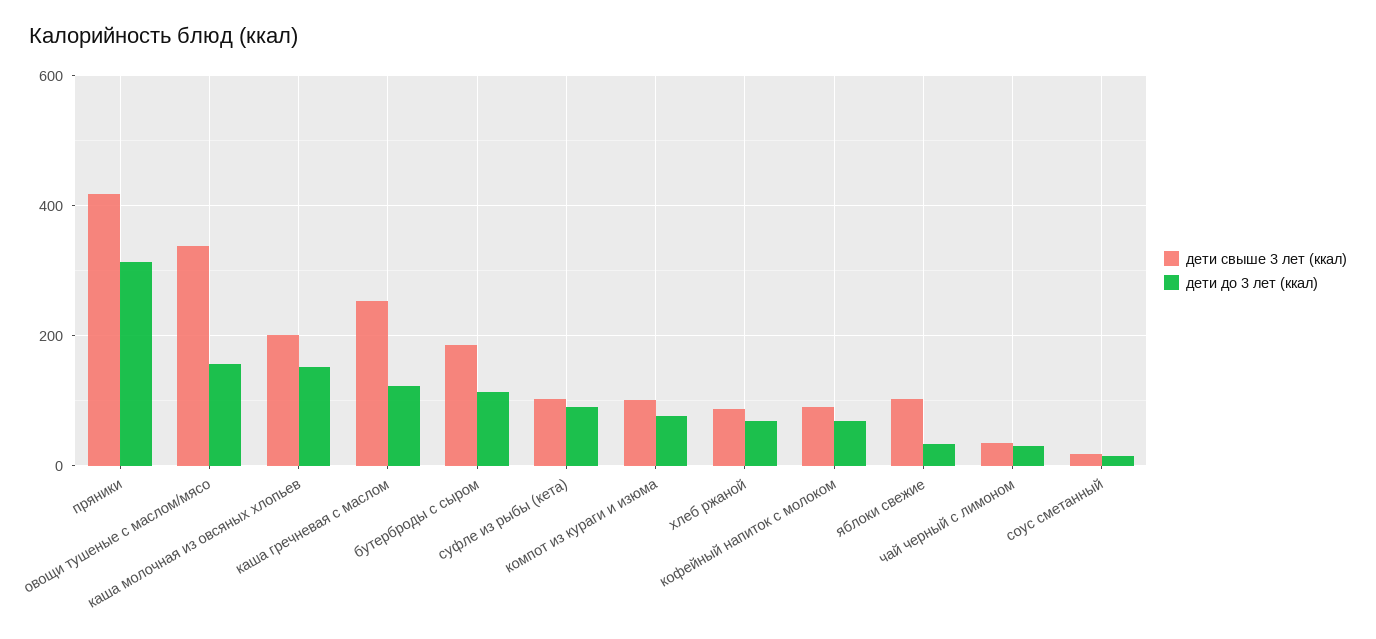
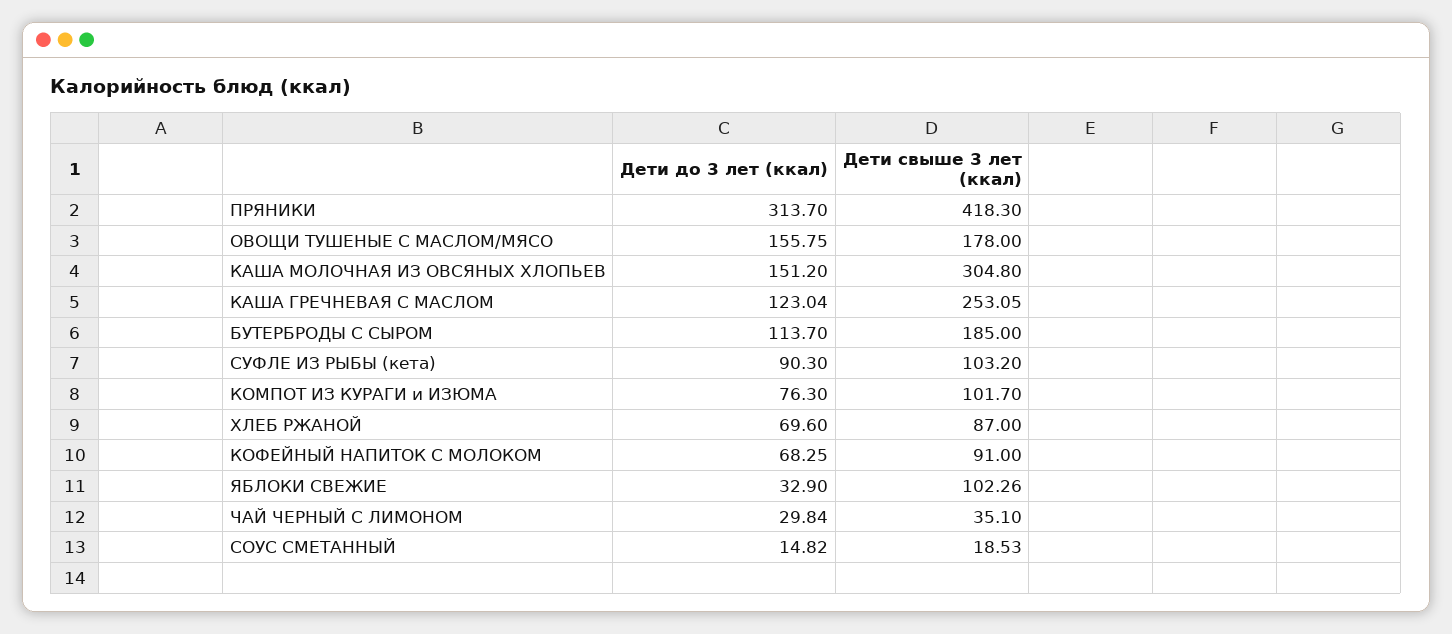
  {
    "дети свыше 3 лет (ккал)": {
      "пряники": 418.3,
-     "овощи тушеные с маслом/мясо": 340,
+     "овощи тушеные с маслом/мясо": 178,
-     "каша молочная из овсяных хлопьев": 200,
+     "каша молочная из овсяных хлопьев": 304.8,
      "каша гречневая с маслом": 253.05,
      "бутерброды с сыром": 185,
      "суфле из рыбы (кета)": 103.2,
      "компот из кураги и изюма": 101.7,
      "хлеб ржаной": 87,
      "кофейный напиток с молоком": 91,
      "яблоки свежие": 102.26,
      "чай черный с лимоном": 35.1,
      "соус сметанный": 18.53
    },
    "дети до 3 лет (ккал)": {
      "пряники": 313.7,
      "овощи тушеные с маслом/мясо": 155.75,
      "каша молочная из овсяных хлопьев": 151.2,
      "каша гречневая с маслом": 123.04,
      "бутерброды с сыром": 113.7,
      "суфле из рыбы (кета)": 90.3,
      "компот из кураги и изюма": 76.3,
      "хлеб ржаной": 69.6,
      "кофейный напиток с молоком": 68.25,
      "яблоки свежие": 32.9,
      "чай черный с лимоном": 29.84,
      "соус сметанный": 14.82
    }
  }

